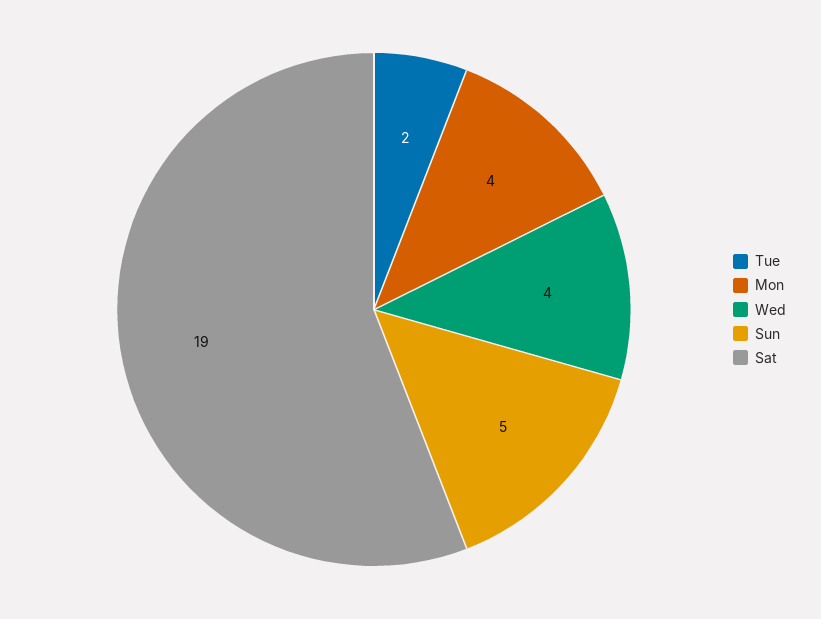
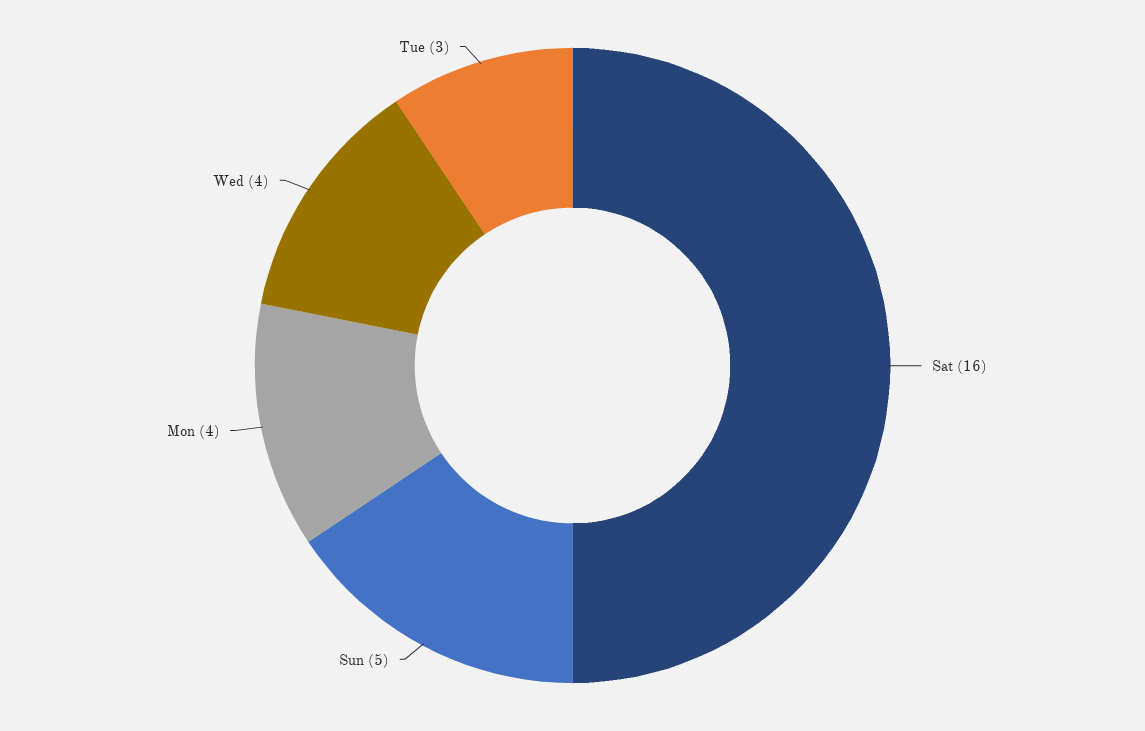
  {
-   "Tue": 2,
+   "Tue": 3,
    "Mon": 4,
    "Wed": 4,
    "Sun": 5,
-   "Sat": 19
+   "Sat": 16
  }

